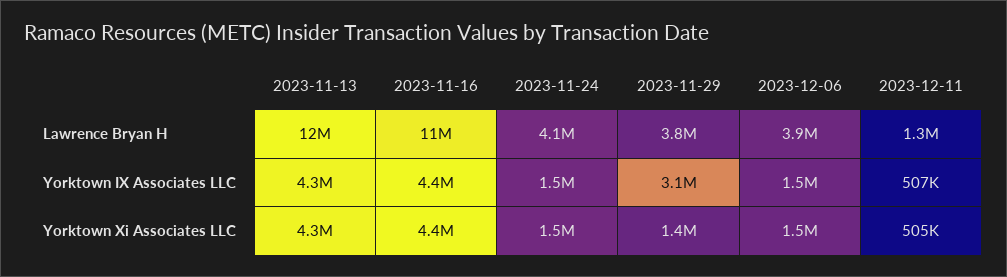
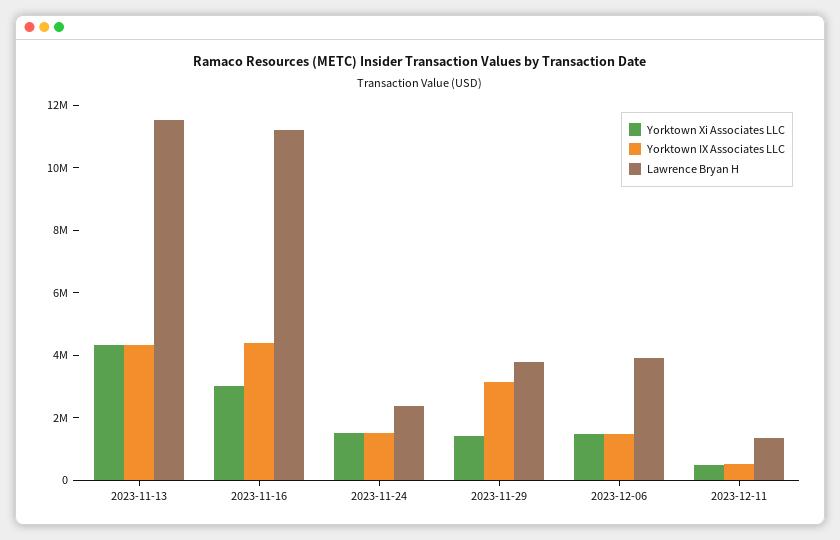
  {
    "Lawrence Bryan H": {
      "2023-11-13": 12000000,
      "2023-11-16": 11000000,
-     "2023-11-24": 4100000,
+     "2023-11-24": 2500000,
      "2023-11-29": 3800000,
      "2023-12-06": 3900000,
      "2023-12-11": 1300000
    },
    "Yorktown IX Associates LLC": {
      "2023-11-13": 4300000,
      "2023-11-16": 4400000,
      "2023-11-24": 1500000,
      "2023-11-29": 3100000,
      "2023-12-06": 1500000,
      "2023-12-11": 507000
    },
    "Yorktown Xi Associates LLC": {
      "2023-11-13": 4300000,
-     "2023-11-16": 4400000,
+     "2023-11-16": 3000000,
      "2023-11-24": 1500000,
      "2023-11-29": 1400000,
      "2023-12-06": 1500000,
      "2023-12-11": 505000
    }
  }

